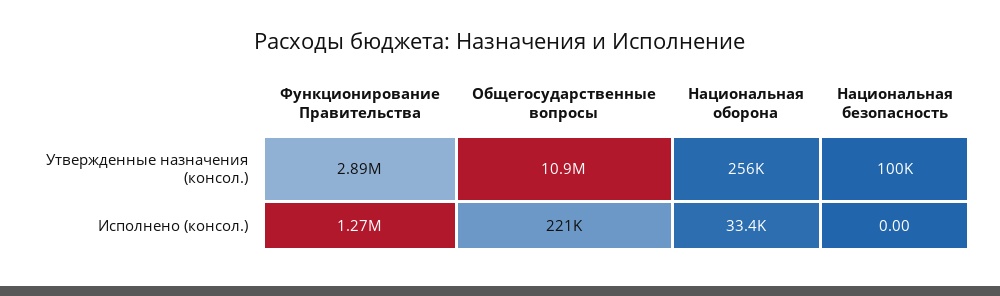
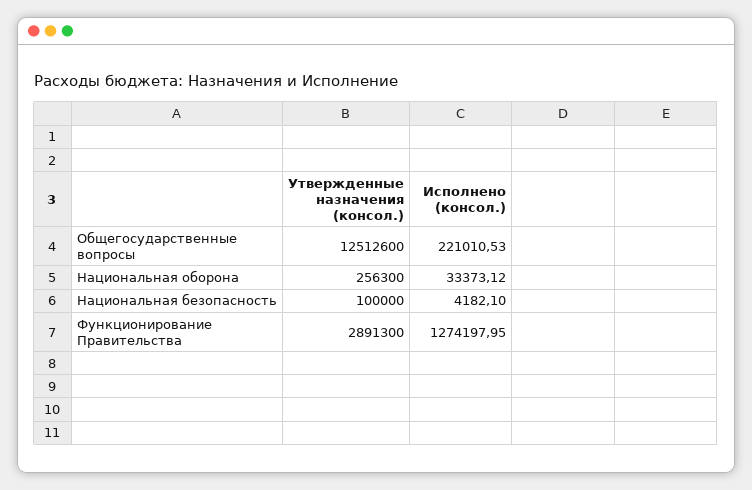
  {
    "Функционирование Правительства": {
      "Утвержденные назначения (консол.)": 2891300,
      "Исполнено (консол.)": 1274197.95
    },
    "Общегосударственные вопросы": {
-     "Утвержденные назначения (консол.)": 10900000,
+     "Утвержденные назначения (консол.)": 12512600,
      "Исполнено (консол.)": 221010.53
    },
    "Национальная оборона": {
      "Утвержденные назначения (консол.)": 256300,
      "Исполнено (консол.)": 33373.12
    },
    "Национальная безопасность": {
      "Утвержденные назначения (консол.)": 100000,
-     "Исполнено (консол.)": 0
+     "Исполнено (консол.)": 4182.1
    }
  }

